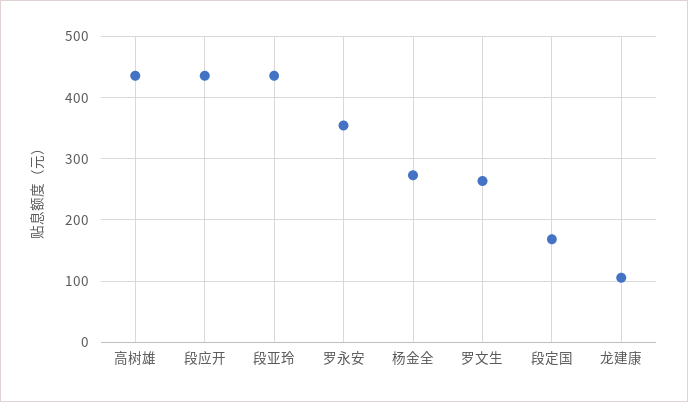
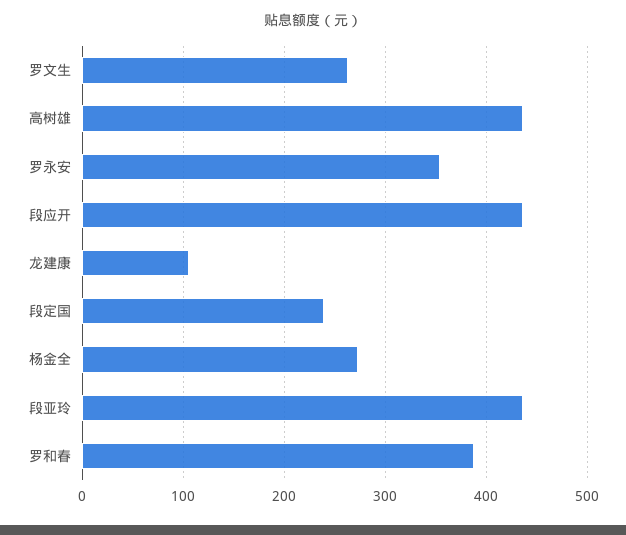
  {
    "高树雄": 440,
    "段应开": 440,
    "段亚玲": 440,
    "罗永安": 350,
    "杨金全": 270,
    "罗文生": 260,
-   "段定国": 170,
+   "段定国": 240,
-   "龙建康": 110
+   "龙建康": 110,
+   "罗和春": 390
  }

